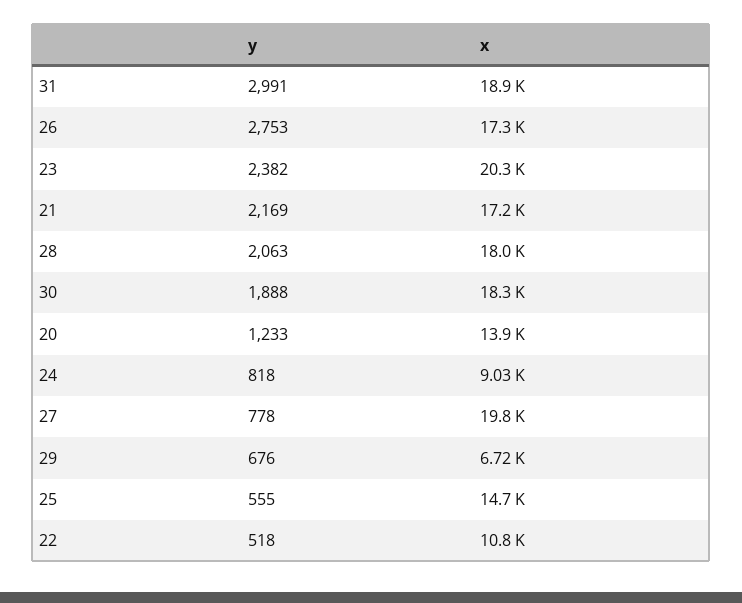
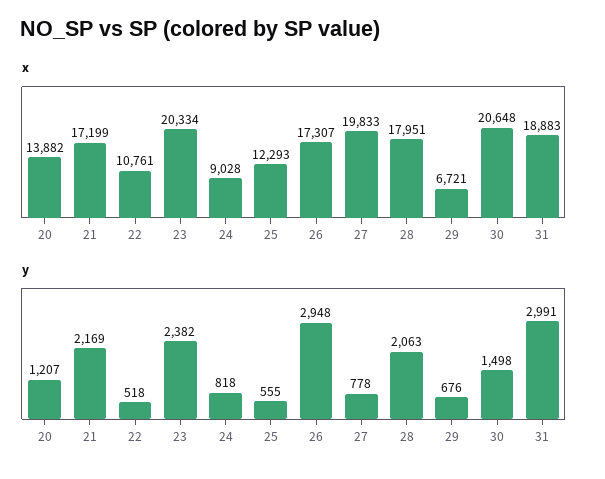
  {
    "y": {
      "31": 2991,
-     "26": 2753,
+     "26": 2948,
      "23": 2382,
      "21": 2169,
      "28": 2063,
-     "30": 1888,
+     "30": 1498,
-     "20": 1233,
+     "20": 1207,
      "24": 818,
      "27": 778,
      "29": 676,
      "25": 555,
      "22": 518
    },
    "x": {
      "31": 18883,
      "26": 17307,
      "23": 20334,
      "21": 17199,
      "28": 17951,
-     "30": 18300,
+     "30": 20648,
      "20": 13882,
      "24": 9028,
      "27": 19833,
      "29": 6721,
-     "25": 14700,
+     "25": 12293,
      "22": 10761
    }
  }

